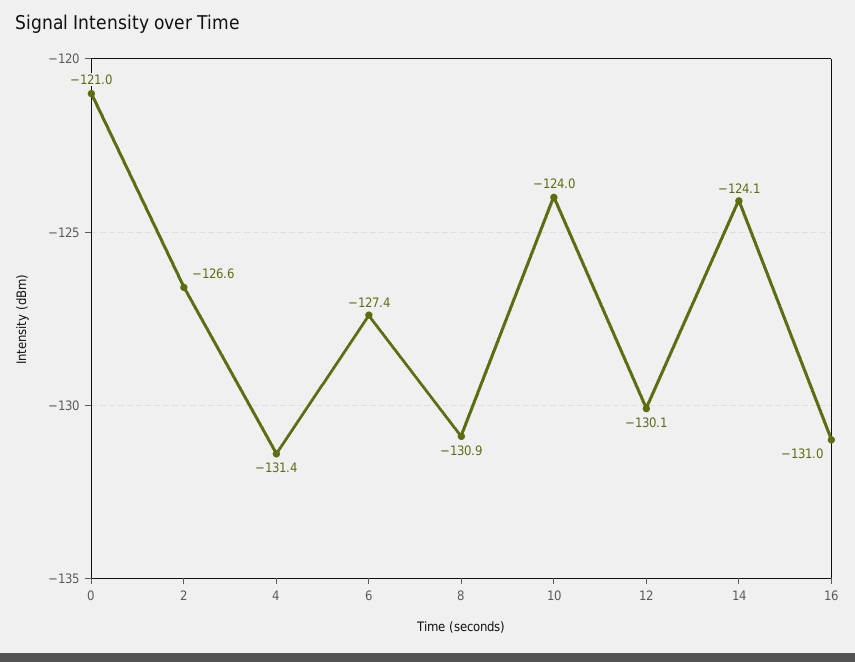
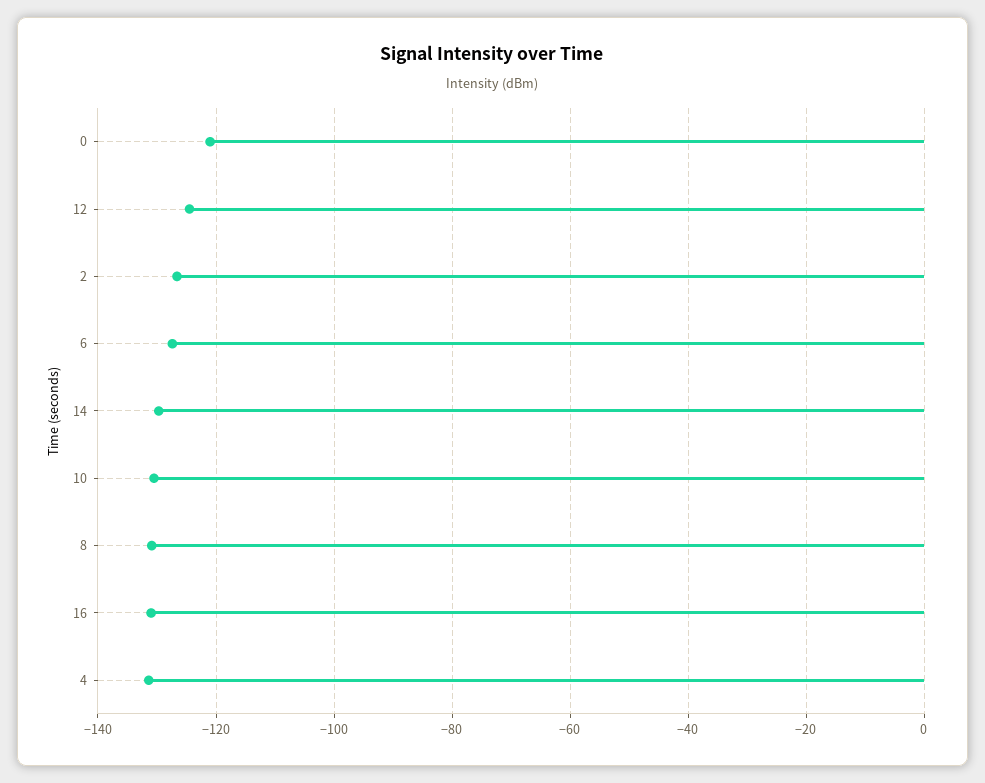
  {
    "0": -121,
    "2": -126.6,
    "4": -131.4,
    "6": -127.4,
    "8": -130.9,
-   "10": -124,
+   "10": -130,
-   "12": -130.1,
+   "12": -124,
-   "14": -124.1,
+   "14": -130,
    "16": -131
  }

